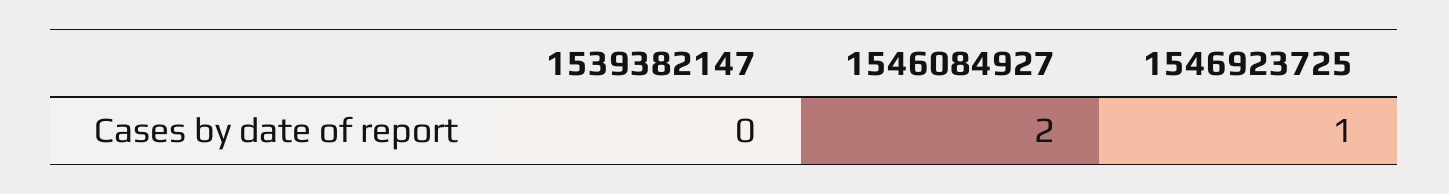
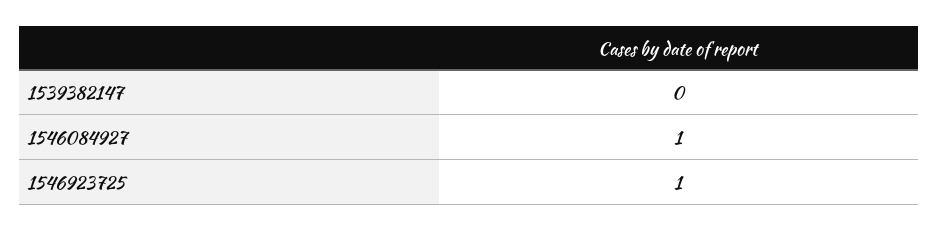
  {
    "1539382147": 0,
-   "1546084927": 2,
+   "1546084927": 1,
    "1546923725": 1
  }

